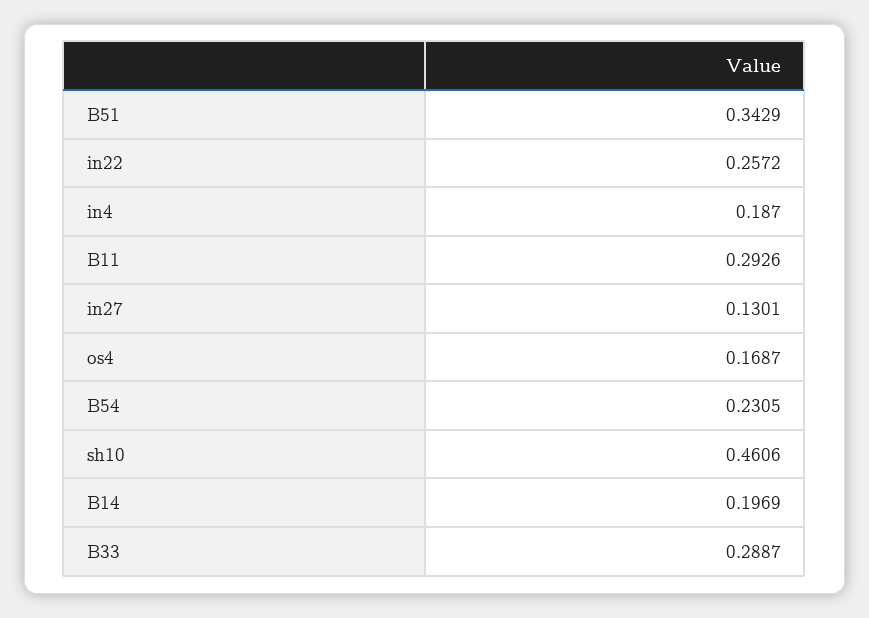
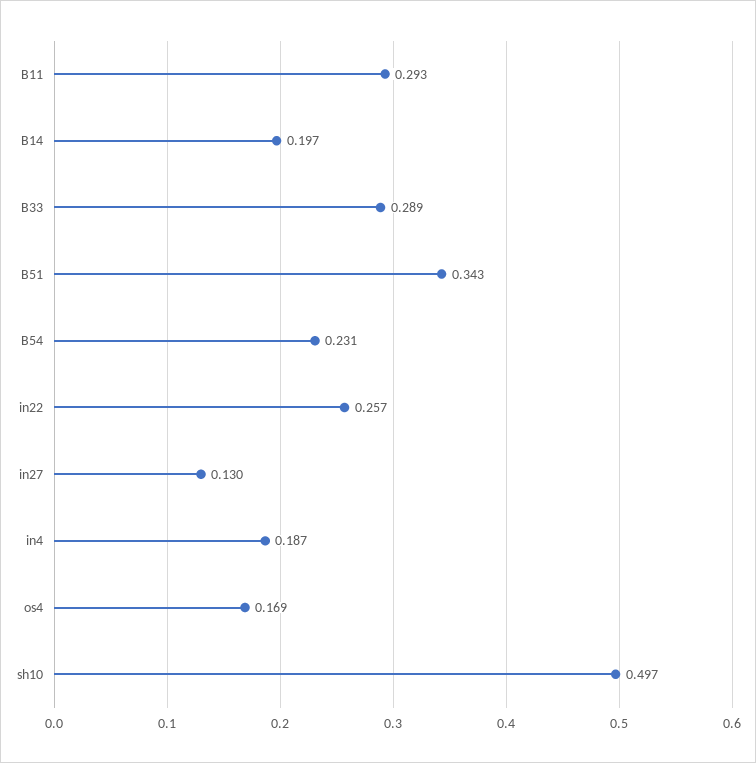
  {
    "B51": 0.3429,
    "in22": 0.2572,
    "in4": 0.187,
    "B11": 0.2926,
    "in27": 0.1301,
    "os4": 0.1687,
    "B54": 0.2305,
-   "sh10": 0.4606,
+   "sh10": 0.497,
    "B14": 0.1969,
    "B33": 0.2887
  }

